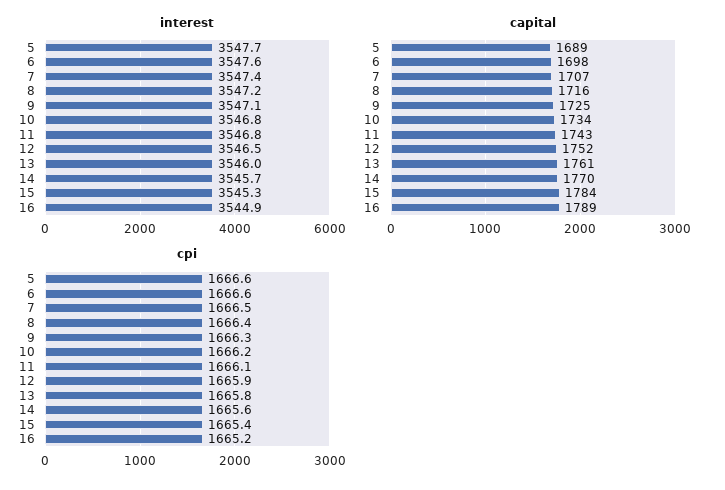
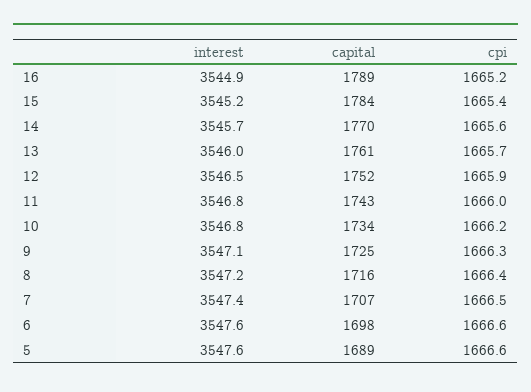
  {
    "interest": {
-     "5": 3547.7,
+     "5": 3547.6,
      "6": 3547.6,
      "7": 3547.4,
      "8": 3547.2,
      "9": 3547.1,
      "10": 3546.8,
      "11": 3546.8,
      "12": 3546.5,
      "13": 3546,
      "14": 3545.7,
-     "15": 3545.3,
+     "15": 3545.2,
      "16": 3544.9
    },
    "capital": {
      "5": 1689,
      "6": 1698,
      "7": 1707,
      "8": 1716,
      "9": 1725,
      "10": 1734,
      "11": 1743,
      "12": 1752,
      "13": 1761,
      "14": 1770,
      "15": 1784,
      "16": 1789
    },
    "cpi": {
      "5": 1666.6,
      "6": 1666.6,
      "7": 1666.5,
      "8": 1666.4,
      "9": 1666.3,
      "10": 1666.2,
-     "11": 1666.1,
+     "11": 1666,
      "12": 1665.9,
-     "13": 1665.8,
+     "13": 1665.7,
      "14": 1665.6,
      "15": 1665.4,
      "16": 1665.2
    }
  }

